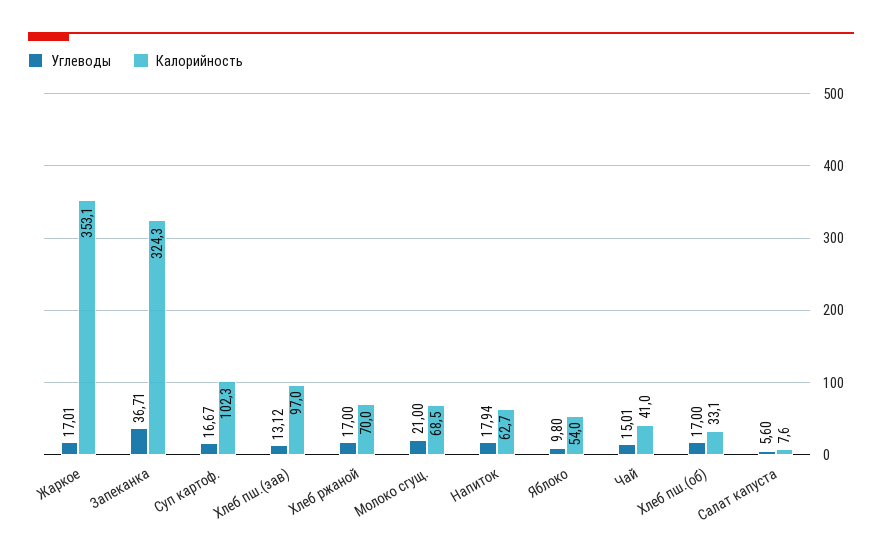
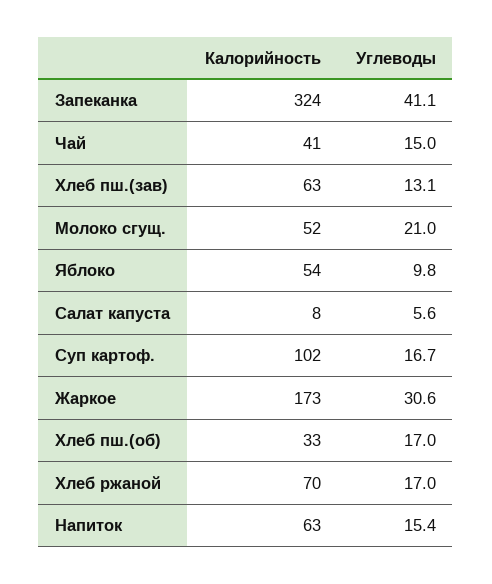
  {
    "Углеводы": {
-     "Жаркое": 17.01,
+     "Жаркое": 30.6,
-     "Запеканка": 36.71,
+     "Запеканка": 41.1,
      "Суп картоф.": 16.67,
      "Хлеб пш.(зав)": 13.12,
      "Хлеб ржаной": 17,
      "Молоко сгущ.": 21,
-     "Напиток": 17.94,
+     "Напиток": 15.4,
      "Яблоко": 9.8,
      "Чай": 15.01,
      "Хлеб пш.(об)": 17,
      "Салат капуста": 5.6
    },
    "Калорийность": {
-     "Жаркое": 353.1,
+     "Жаркое": 173,
      "Запеканка": 324.3,
      "Суп картоф.": 102.3,
-     "Хлеб пш.(зав)": 97,
+     "Хлеб пш.(зав)": 63,
      "Хлеб ржаной": 70,
-     "Молоко сгущ.": 68.5,
+     "Молоко сгущ.": 52,
      "Напиток": 62.7,
      "Яблоко": 54,
      "Чай": 41,
      "Хлеб пш.(об)": 33.1,
      "Салат капуста": 7.6
    }
  }

